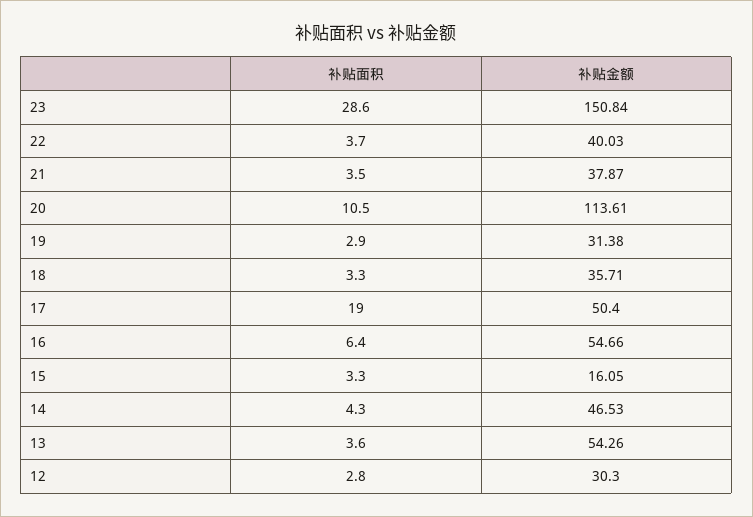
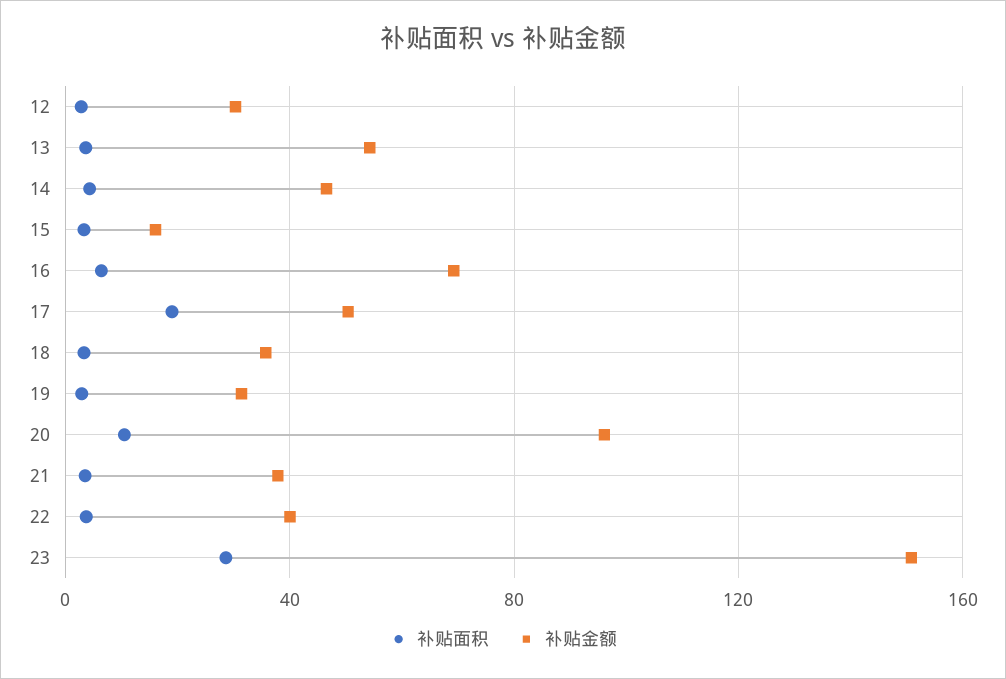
  {
    "补贴面积": {
      "23": 28.6,
      "22": 3.7,
      "21": 3.5,
      "20": 10.5,
      "19": 2.9,
      "18": 3.3,
      "17": 19,
      "16": 6.4,
      "15": 3.3,
      "14": 4.3,
      "13": 3.6,
      "12": 2.8
    },
    "补贴金额": {
      "23": 150.84,
      "22": 40.03,
      "21": 37.87,
-     "20": 113.61,
+     "20": 95,
      "19": 31.38,
      "18": 35.71,
      "17": 50.4,
-     "16": 54.66,
+     "16": 70,
      "15": 16.05,
      "14": 46.53,
      "13": 54.26,
      "12": 30.3
    }
  }

